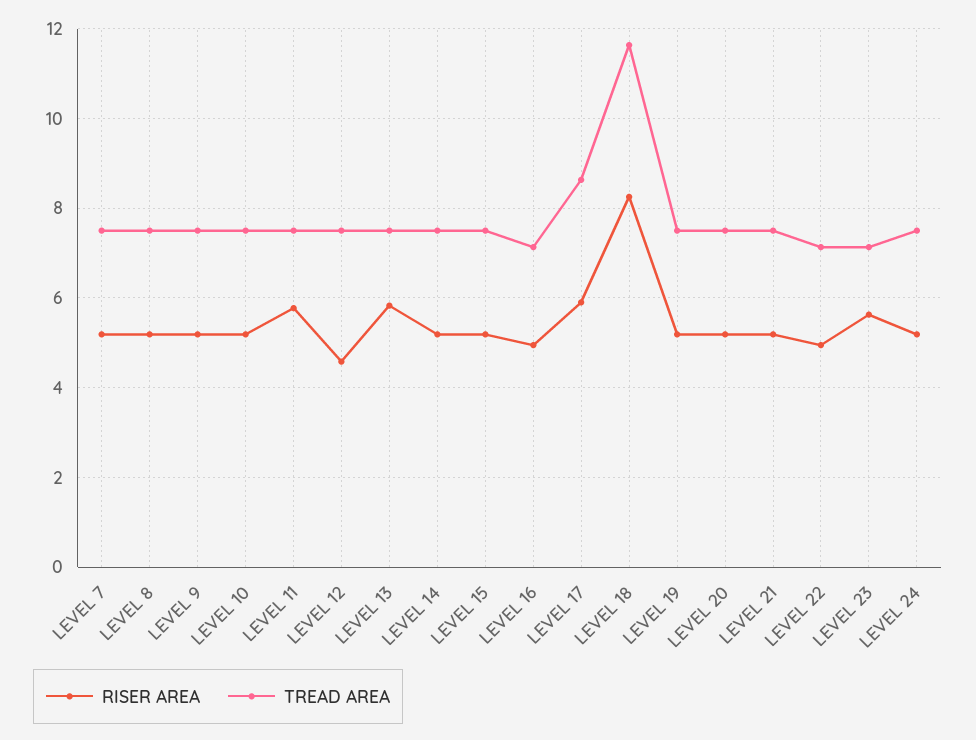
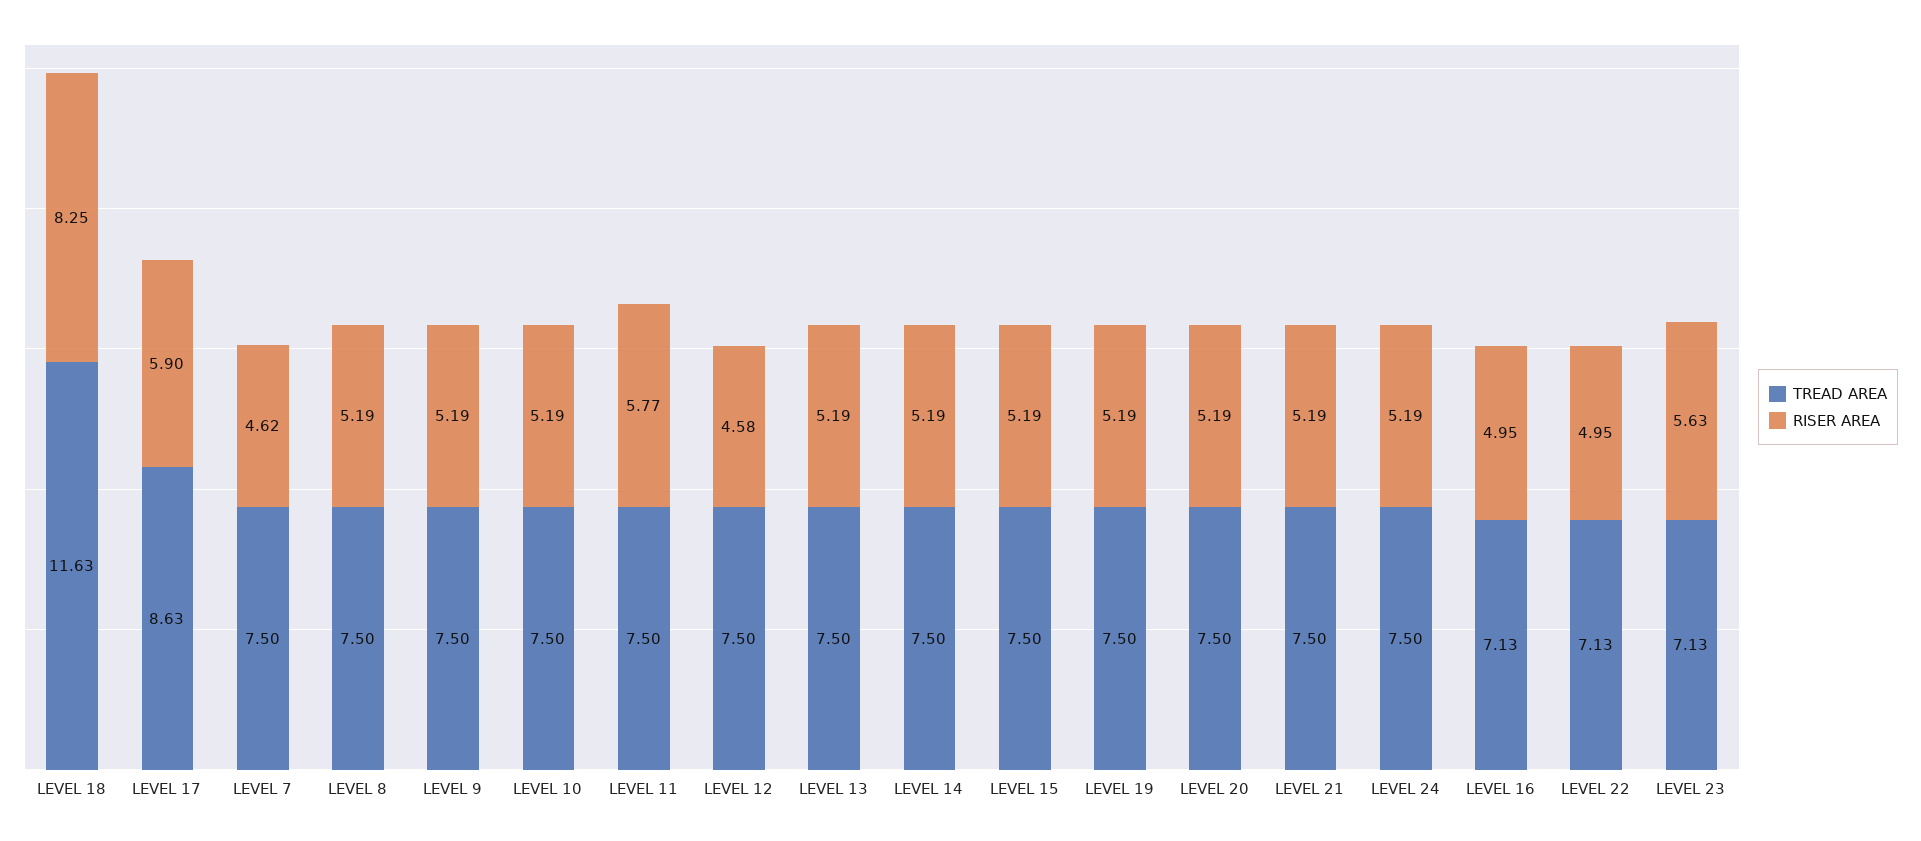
  {
    "RISER AREA": {
-     "LEVEL 7": 5.2,
+     "LEVEL 7": 4.62,
      "LEVEL 8": 5.19,
      "LEVEL 9": 5.19,
      "LEVEL 10": 5.19,
      "LEVEL 11": 5.77,
      "LEVEL 12": 4.58,
-     "LEVEL 13": 5.8,
+     "LEVEL 13": 5.19,
      "LEVEL 14": 5.19,
      "LEVEL 15": 5.19,
      "LEVEL 16": 4.95,
      "LEVEL 17": 5.9,
      "LEVEL 18": 8.25,
      "LEVEL 19": 5.19,
      "LEVEL 20": 5.19,
      "LEVEL 21": 5.19,
      "LEVEL 22": 4.95,
      "LEVEL 23": 5.63,
      "LEVEL 24": 5.19
    },
    "TREAD AREA": {
      "LEVEL 7": 7.5,
      "LEVEL 8": 7.5,
      "LEVEL 9": 7.5,
      "LEVEL 10": 7.5,
      "LEVEL 11": 7.5,
      "LEVEL 12": 7.5,
      "LEVEL 13": 7.5,
      "LEVEL 14": 7.5,
      "LEVEL 15": 7.5,
      "LEVEL 16": 7.13,
      "LEVEL 17": 8.63,
      "LEVEL 18": 11.63,
      "LEVEL 19": 7.5,
      "LEVEL 20": 7.5,
      "LEVEL 21": 7.5,
      "LEVEL 22": 7.13,
      "LEVEL 23": 7.13,
      "LEVEL 24": 7.5
    }
  }

